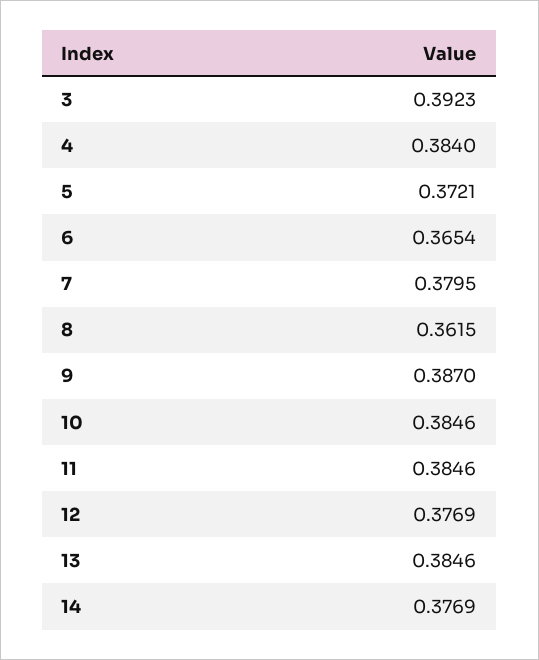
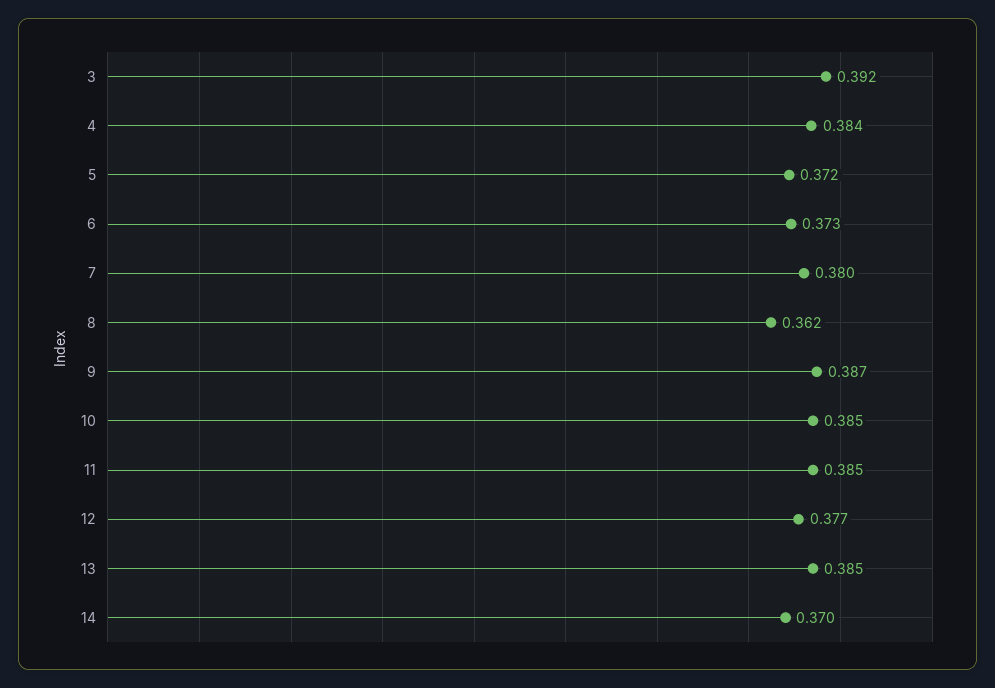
  {
    "3": 0.3923,
    "4": 0.384,
    "5": 0.3721,
-   "6": 0.3654,
+   "6": 0.373,
    "7": 0.3795,
    "8": 0.3615,
    "9": 0.387,
    "10": 0.3846,
    "11": 0.3846,
    "12": 0.3769,
    "13": 0.3846,
-   "14": 0.3769
+   "14": 0.37
  }

